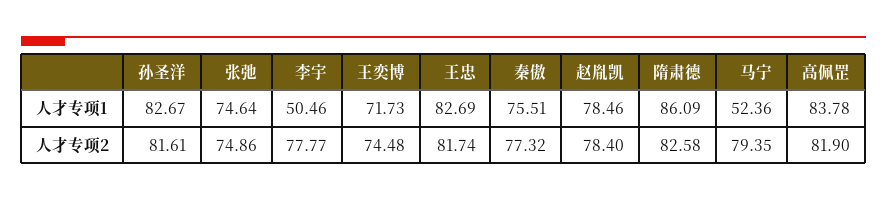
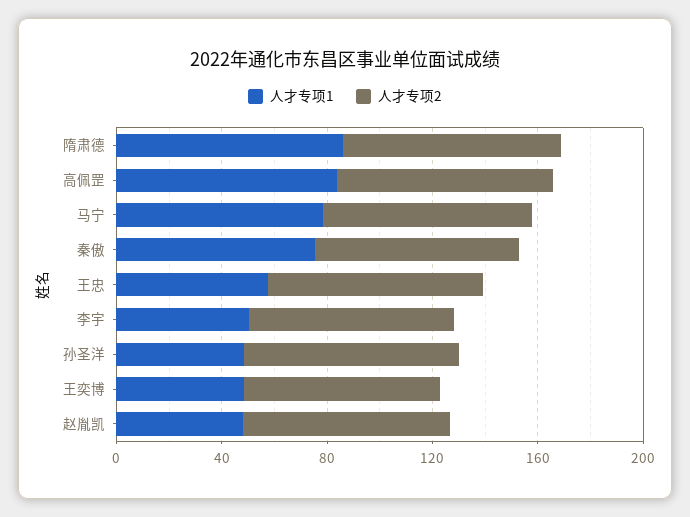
  {
    "人才专项1": {
-     "孙圣洋": 82.67,
+     "孙圣洋": 50,
-     "张弛": 74.64,
      "李宇": 50.46,
-     "王奕博": 71.73,
+     "王奕博": 50,
-     "王忠": 82.69,
+     "王忠": 60,
      "秦傲": 75.51,
-     "赵胤凯": 78.46,
+     "赵胤凯": 50,
      "隋肃德": 86.09,
-     "马宁": 52.36,
+     "马宁": 80,
      "高佩罡": 83.78
    },
    "人才专项2": {
      "孙圣洋": 81.61,
-     "张弛": 74.86,
      "李宇": 77.77,
      "王奕博": 74.48,
      "王忠": 81.74,
      "秦傲": 77.32,
      "赵胤凯": 78.4,
      "隋肃德": 82.58,
      "马宁": 79.35,
      "高佩罡": 81.9
    }
  }

